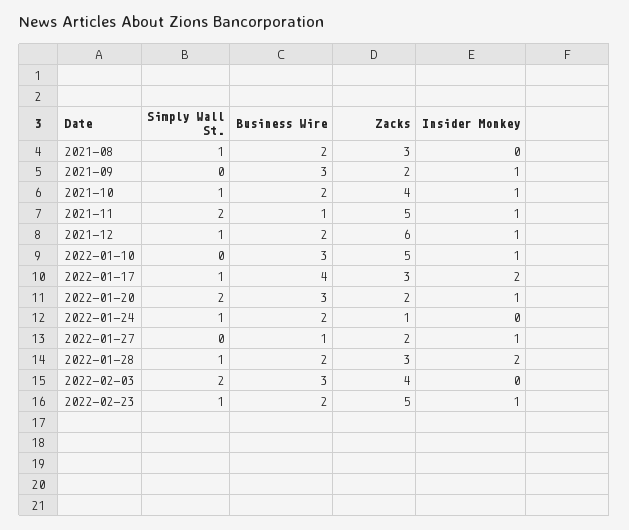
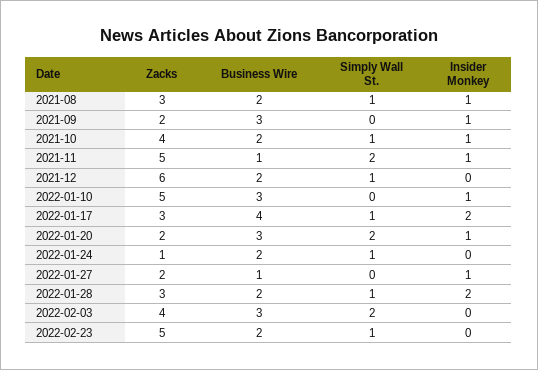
  {
    "Simply Wall St.": {
      "2021-08": 1,
      "2021-09": 0,
      "2021-10": 1,
      "2021-11": 2,
      "2021-12": 1,
      "2022-01-10": 0,
      "2022-01-17": 1,
      "2022-01-20": 2,
      "2022-01-24": 1,
      "2022-01-27": 0,
      "2022-01-28": 1,
      "2022-02-03": 2,
      "2022-02-23": 1
    },
    "Business Wire": {
      "2021-08": 2,
      "2021-09": 3,
      "2021-10": 2,
      "2021-11": 1,
      "2021-12": 2,
      "2022-01-10": 3,
      "2022-01-17": 4,
      "2022-01-20": 3,
      "2022-01-24": 2,
      "2022-01-27": 1,
      "2022-01-28": 2,
      "2022-02-03": 3,
      "2022-02-23": 2
    },
    "Zacks": {
      "2021-08": 3,
      "2021-09": 2,
      "2021-10": 4,
      "2021-11": 5,
      "2021-12": 6,
      "2022-01-10": 5,
      "2022-01-17": 3,
      "2022-01-20": 2,
      "2022-01-24": 1,
      "2022-01-27": 2,
      "2022-01-28": 3,
      "2022-02-03": 4,
      "2022-02-23": 5
    },
    "Insider Monkey": {
-     "2021-08": 0,
+     "2021-08": 1,
      "2021-09": 1,
      "2021-10": 1,
      "2021-11": 1,
-     "2021-12": 1,
+     "2021-12": 0,
      "2022-01-10": 1,
      "2022-01-17": 2,
      "2022-01-20": 1,
      "2022-01-24": 0,
      "2022-01-27": 1,
      "2022-01-28": 2,
      "2022-02-03": 0,
-     "2022-02-23": 1
+     "2022-02-23": 0
    }
  }

